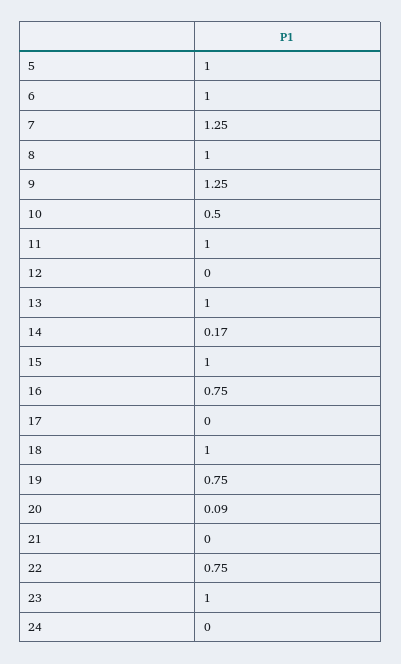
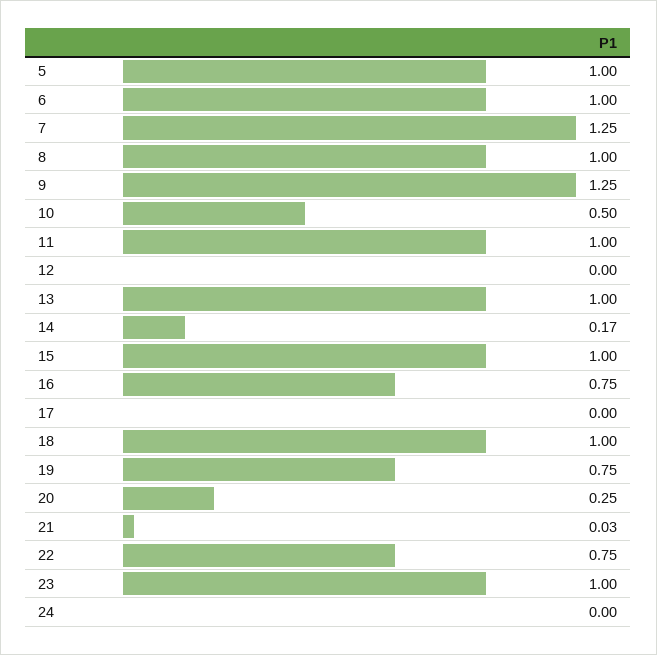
  {
    "5": 1,
    "6": 1,
    "7": 1.25,
    "8": 1,
    "9": 1.25,
    "10": 0.5,
    "11": 1,
    "12": 0,
    "13": 1,
    "14": 0.17,
    "15": 1,
    "16": 0.75,
    "17": 0,
    "18": 1,
    "19": 0.75,
-   "20": 0.09,
+   "20": 0.25,
-   "21": 0,
+   "21": 0.03,
    "22": 0.75,
    "23": 1,
    "24": 0
  }

